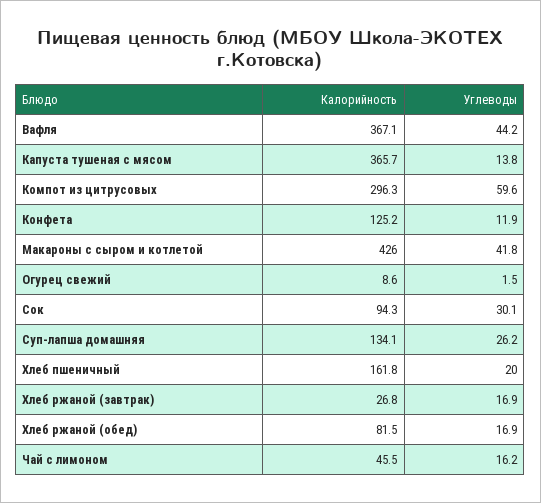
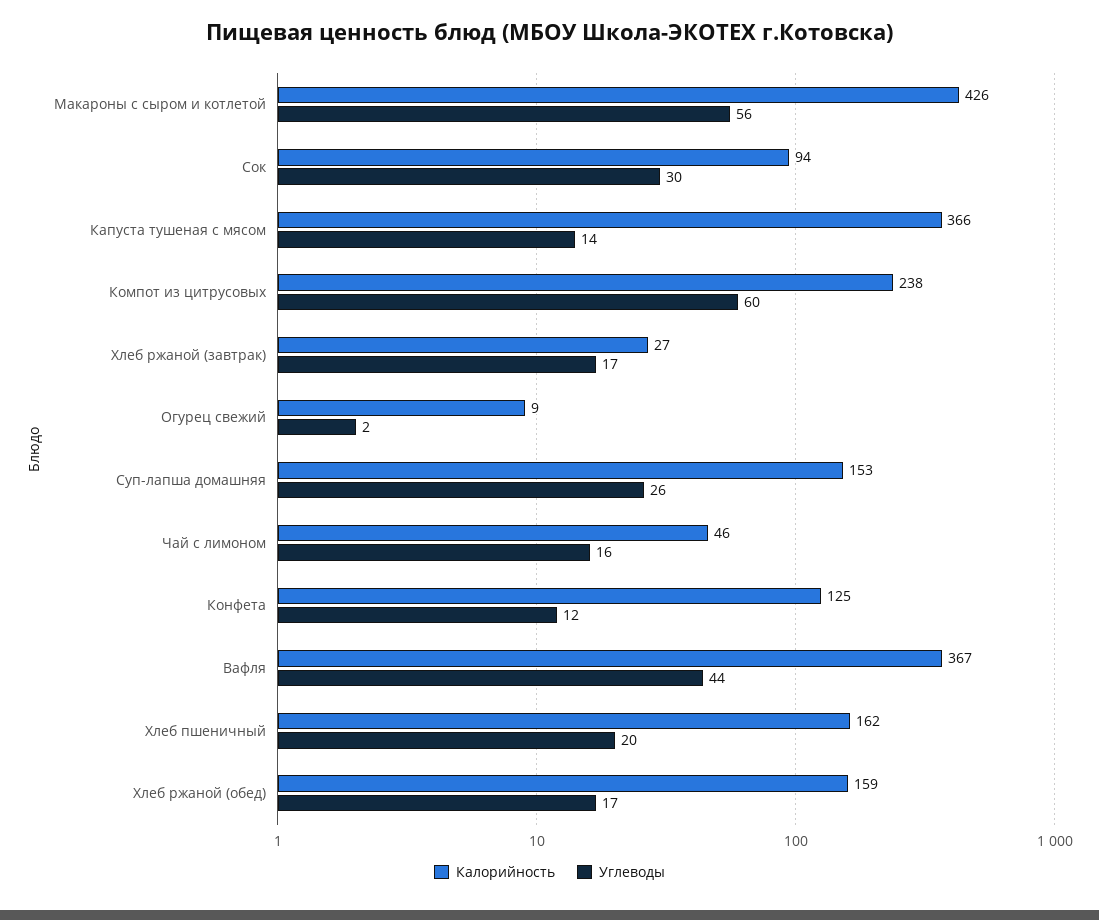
  {
    "Калорийность": {
      "Вафля": 367.1,
      "Капуста тушеная с мясом": 365.7,
-     "Компот из цитрусовых": 296.3,
+     "Компот из цитрусовых": 238,
      "Конфета": 125.2,
      "Макароны с сыром и котлетой": 426,
      "Огурец свежий": 8.6,
      "Сок": 94.3,
-     "Суп-лапша домашняя": 134.1,
+     "Суп-лапша домашняя": 153,
      "Хлеб пшеничный": 161.8,
      "Хлеб ржаной (завтрак)": 26.8,
-     "Хлеб ржаной (обед)": 81.5,
+     "Хлеб ржаной (обед)": 159,
      "Чай с лимоном": 45.5
    },
    "Углеводы": {
      "Вафля": 44.2,
      "Капуста тушеная с мясом": 13.8,
      "Компот из цитрусовых": 59.6,
      "Конфета": 11.9,
-     "Макароны с сыром и котлетой": 41.8,
+     "Макароны с сыром и котлетой": 56,
      "Огурец свежий": 1.5,
      "Сок": 30.1,
      "Суп-лапша домашняя": 26.2,
      "Хлеб пшеничный": 20,
      "Хлеб ржаной (завтрак)": 16.9,
      "Хлеб ржаной (обед)": 16.9,
      "Чай с лимоном": 16.2
    }
  }

